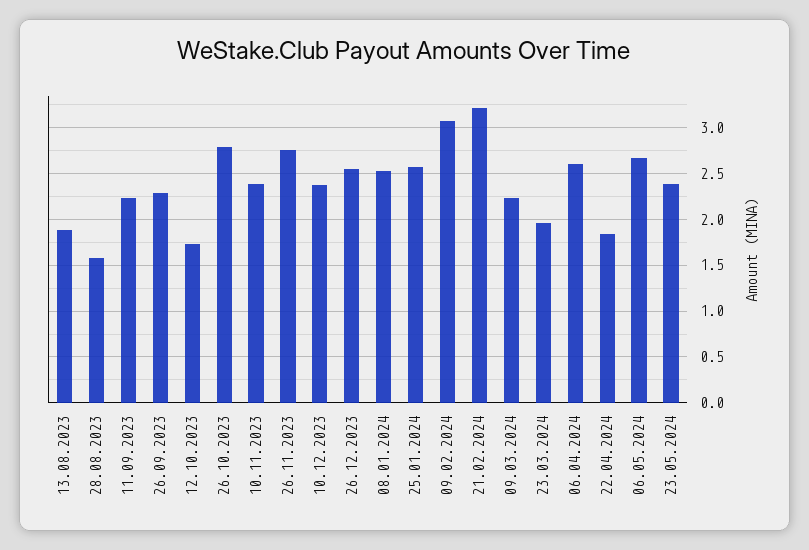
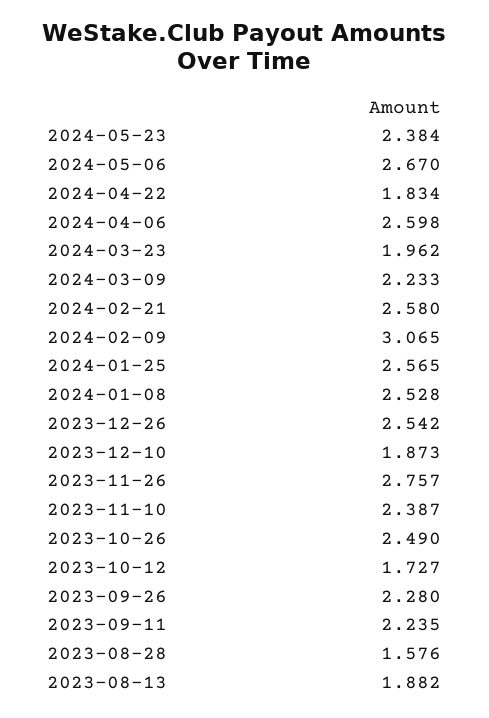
  {
    "13.08.2023": 1.882,
    "28.08.2023": 1.576,
    "11.09.2023": 2.235,
    "26.09.2023": 2.28,
    "12.10.2023": 1.727,
-   "26.10.2023": 2.8,
+   "26.10.2023": 2.49,
    "10.11.2023": 2.387,
    "26.11.2023": 2.757,
-   "10.12.2023": 2.4,
+   "10.12.2023": 1.873,
    "26.12.2023": 2.542,
    "08.01.2024": 2.528,
    "25.01.2024": 2.565,
    "09.02.2024": 3.065,
-   "21.02.2024": 3.2,
+   "21.02.2024": 2.58,
    "09.03.2024": 2.233,
    "23.03.2024": 1.962,
    "06.04.2024": 2.598,
    "22.04.2024": 1.834,
    "06.05.2024": 2.67,
    "23.05.2024": 2.384
  }

